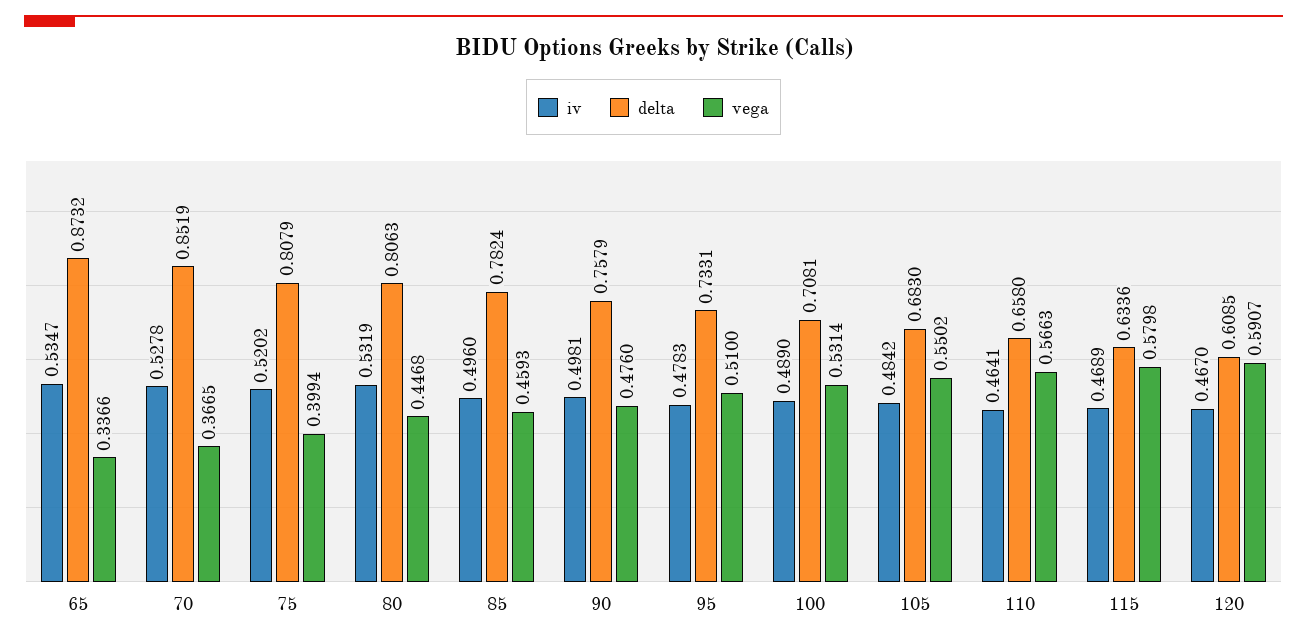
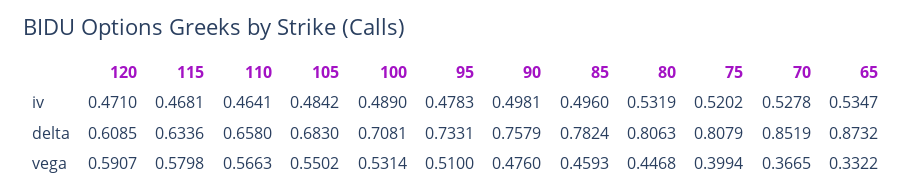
  {
    "iv": {
      "65": 0.5347,
      "70": 0.5278,
      "75": 0.5202,
      "80": 0.5319,
      "85": 0.496,
      "90": 0.4981,
      "95": 0.4783,
      "100": 0.489,
      "105": 0.4842,
      "110": 0.4641,
-     "115": 0.4689,
+     "115": 0.4681,
-     "120": 0.467
+     "120": 0.471
    },
    "delta": {
      "65": 0.8732,
      "70": 0.8519,
      "75": 0.8079,
      "80": 0.8063,
      "85": 0.7824,
      "90": 0.7579,
      "95": 0.7331,
      "100": 0.7081,
      "105": 0.683,
      "110": 0.658,
      "115": 0.6336,
      "120": 0.6085
    },
    "vega": {
-     "65": 0.3366,
+     "65": 0.3322,
      "70": 0.3665,
      "75": 0.3994,
      "80": 0.4468,
      "85": 0.4593,
      "90": 0.476,
      "95": 0.51,
      "100": 0.5314,
      "105": 0.5502,
      "110": 0.5663,
      "115": 0.5798,
      "120": 0.5907
    }
  }

